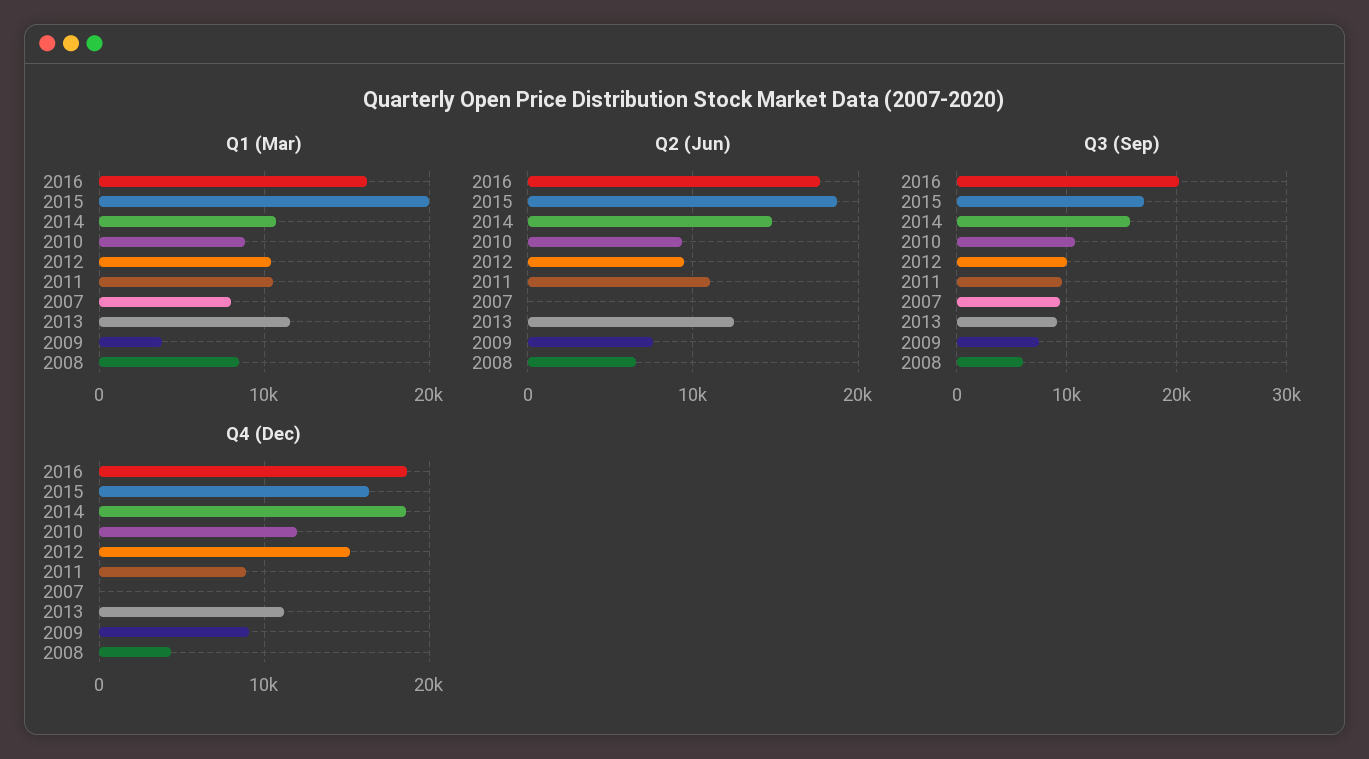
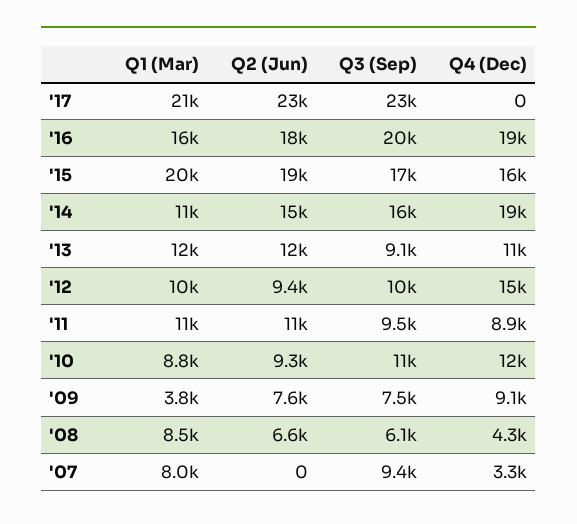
  {
    "Q1 (Mar)": {
      "2016": 16000,
      "2015": 20000,
      "2014": 11000,
      "2010": 8800,
      "2012": 10000,
      "2011": 11000,
      "2007": 8000,
      "2013": 12000,
      "2009": 3800,
-     "2008": 8500
+     "2008": 8500,
+     "'17": 21000
    },
    "Q2 (Jun)": {
      "2016": 18000,
      "2015": 19000,
      "2014": 15000,
      "2010": 9300,
      "2012": 9400,
      "2011": 11000,
      "2007": 0,
      "2013": 12000,
      "2009": 7600,
-     "2008": 6600
+     "2008": 6600,
+     "'17": 23000
    },
    "Q3 (Sep)": {
      "2016": 20000,
      "2015": 17000,
      "2014": 16000,
      "2010": 11000,
      "2012": 10000,
      "2011": 9500,
      "2007": 9400,
      "2013": 9100,
      "2009": 7500,
-     "2008": 6100
+     "2008": 6100,
+     "'17": 23000
    },
    "Q4 (Dec)": {
      "2016": 19000,
      "2015": 16000,
      "2014": 19000,
      "2010": 12000,
      "2012": 15000,
      "2011": 8900,
-     "2007": 0,
+     "2007": 3300,
      "2013": 11000,
      "2009": 9100,
-     "2008": 4300
+     "2008": 4300,
+     "'17": 0
    }
  }

